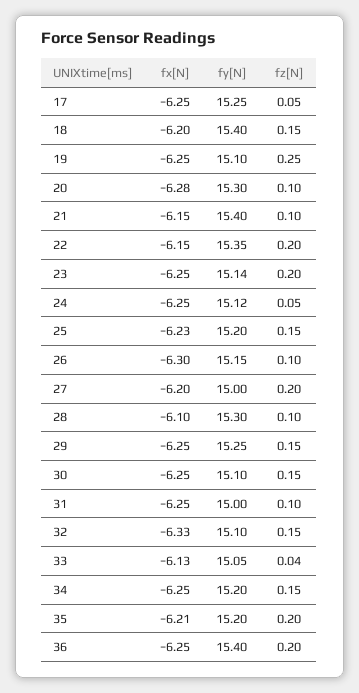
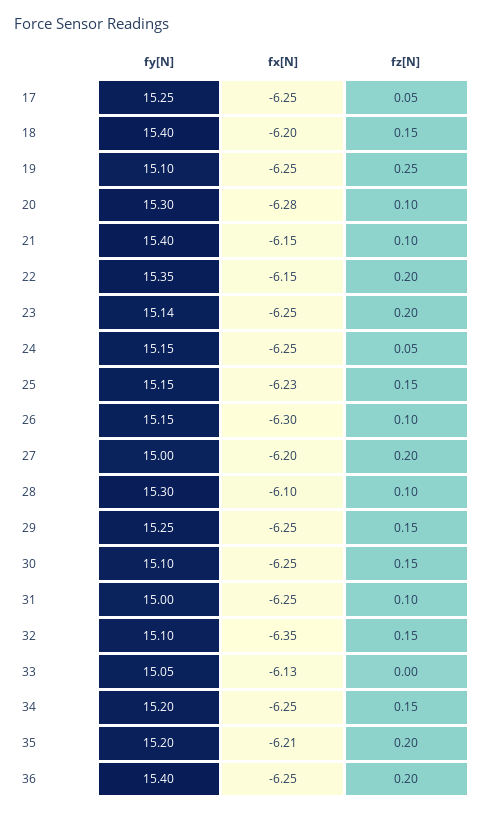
  {
    "fx[N]": {
      "17": -6.25,
      "18": -6.2,
      "19": -6.25,
      "20": -6.28,
      "21": -6.15,
      "22": -6.15,
      "23": -6.25,
      "24": -6.25,
      "25": -6.23,
      "26": -6.3,
      "27": -6.2,
      "28": -6.1,
      "29": -6.25,
      "30": -6.25,
      "31": -6.25,
-     "32": -6.33,
+     "32": -6.35,
      "33": -6.13,
      "34": -6.25,
      "35": -6.21,
      "36": -6.25
    },
    "fy[N]": {
      "17": 15.25,
      "18": 15.4,
      "19": 15.1,
      "20": 15.3,
      "21": 15.4,
      "22": 15.35,
      "23": 15.14,
-     "24": 15.12,
+     "24": 15.15,
-     "25": 15.2,
+     "25": 15.15,
      "26": 15.15,
      "27": 15,
      "28": 15.3,
      "29": 15.25,
      "30": 15.1,
      "31": 15,
      "32": 15.1,
      "33": 15.05,
      "34": 15.2,
      "35": 15.2,
      "36": 15.4
    },
    "fz[N]": {
      "17": 0.05,
      "18": 0.15,
      "19": 0.25,
      "20": 0.1,
      "21": 0.1,
      "22": 0.2,
      "23": 0.2,
      "24": 0.05,
      "25": 0.15,
      "26": 0.1,
      "27": 0.2,
      "28": 0.1,
      "29": 0.15,
      "30": 0.15,
      "31": 0.1,
      "32": 0.15,
-     "33": 0.04,
+     "33": 0,
      "34": 0.15,
      "35": 0.2,
      "36": 0.2
    }
  }

